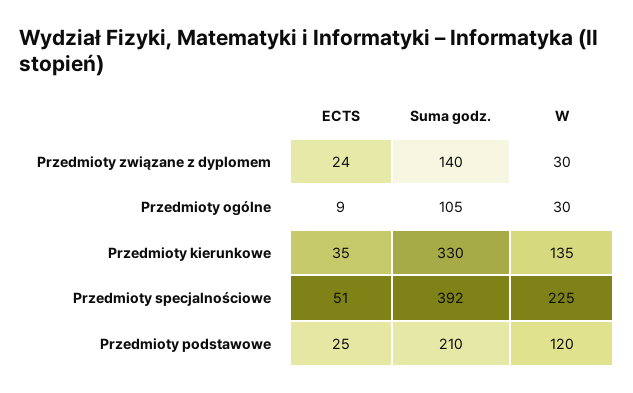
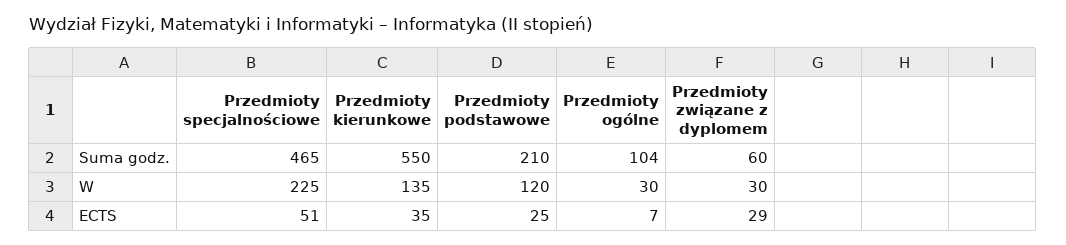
  {
    "ECTS": {
-     "Przedmioty związane z dyplomem": 24,
+     "Przedmioty związane z dyplomem": 29,
-     "Przedmioty ogólne": 9,
+     "Przedmioty ogólne": 7,
      "Przedmioty kierunkowe": 35,
      "Przedmioty specjalnościowe": 51,
      "Przedmioty podstawowe": 25
    },
    "Suma godz.": {
-     "Przedmioty związane z dyplomem": 140,
+     "Przedmioty związane z dyplomem": 60,
-     "Przedmioty ogólne": 105,
+     "Przedmioty ogólne": 104,
-     "Przedmioty kierunkowe": 330,
+     "Przedmioty kierunkowe": 550,
-     "Przedmioty specjalnościowe": 392,
+     "Przedmioty specjalnościowe": 465,
      "Przedmioty podstawowe": 210
    },
    "W": {
      "Przedmioty związane z dyplomem": 30,
      "Przedmioty ogólne": 30,
      "Przedmioty kierunkowe": 135,
      "Przedmioty specjalnościowe": 225,
      "Przedmioty podstawowe": 120
    }
  }

